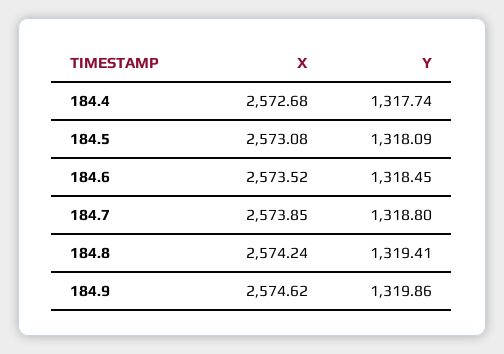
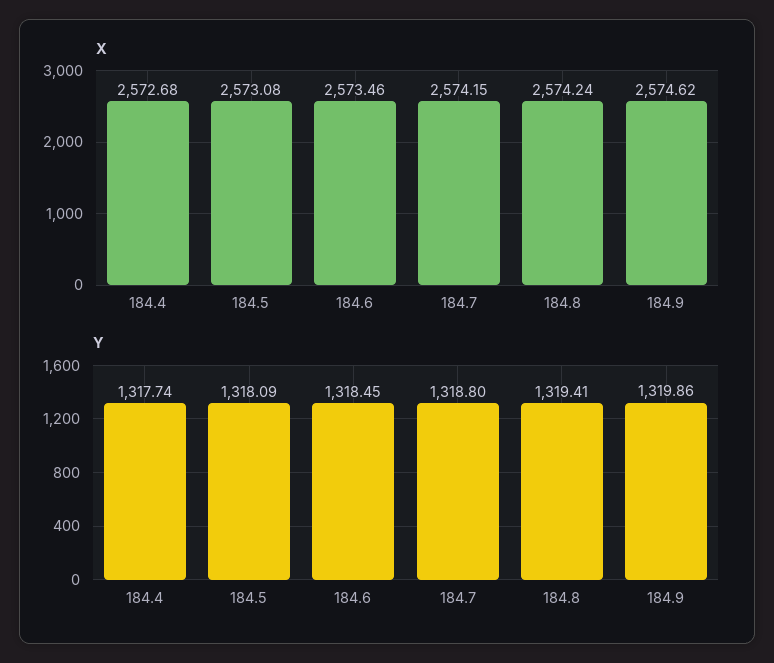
  {
    "X": {
      "184.4": 2572.68,
      "184.5": 2573.08,
-     "184.6": 2573.52,
+     "184.6": 2573.46,
-     "184.7": 2573.85,
+     "184.7": 2574.15,
      "184.8": 2574.24,
      "184.9": 2574.62
    },
    "Y": {
      "184.4": 1317.74,
      "184.5": 1318.09,
      "184.6": 1318.45,
      "184.7": 1318.8,
      "184.8": 1319.41,
      "184.9": 1319.86
    }
  }

